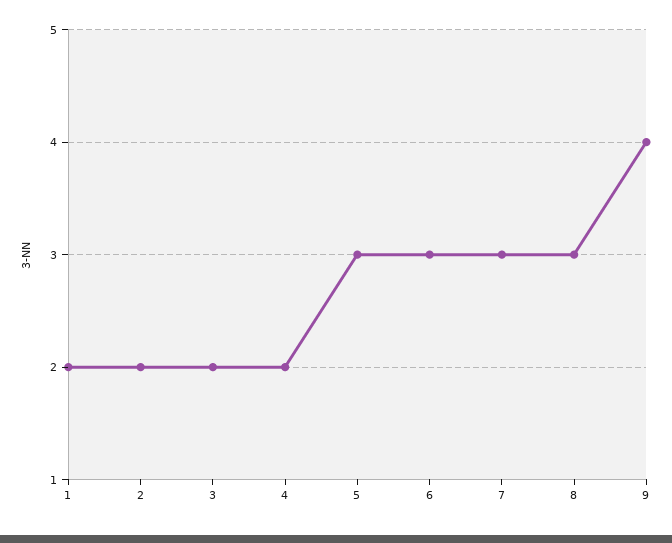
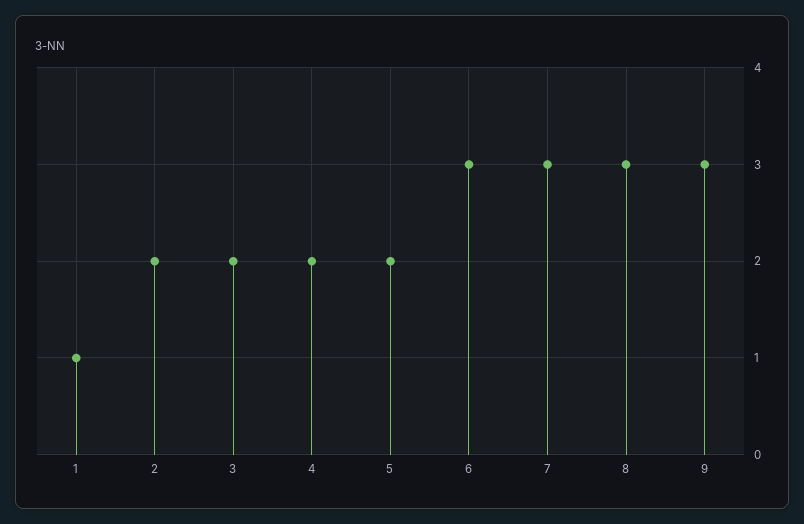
  {
-   "1": 2,
+   "1": 1,
    "2": 2,
    "3": 2,
    "4": 2,
-   "5": 3,
+   "5": 2,
    "6": 3,
    "7": 3,
    "8": 3,
-   "9": 4
+   "9": 3
  }

